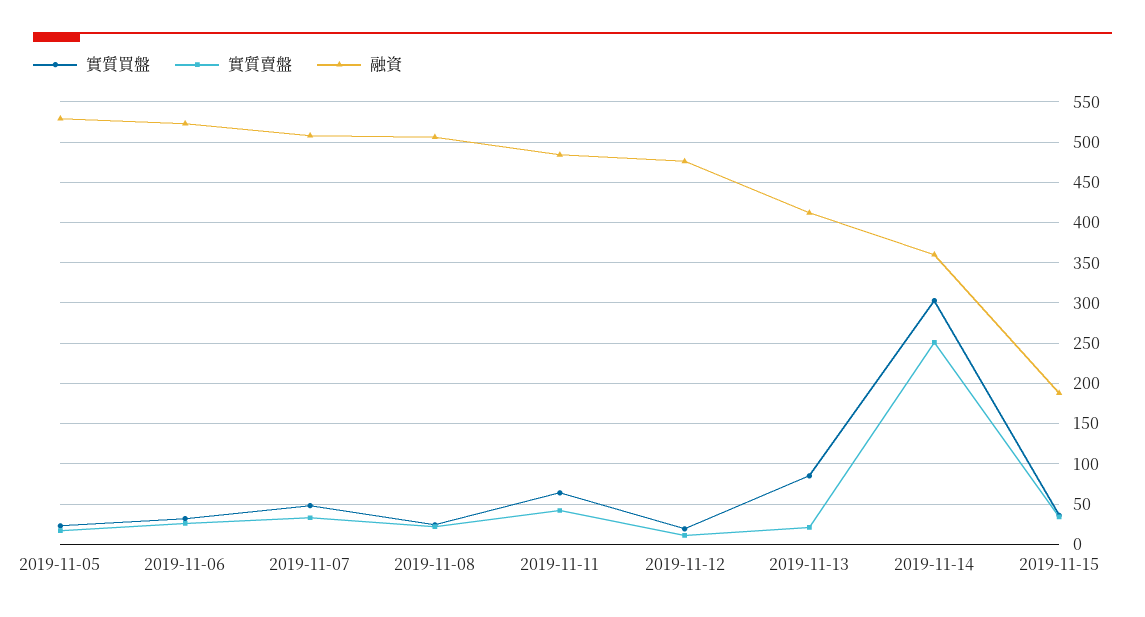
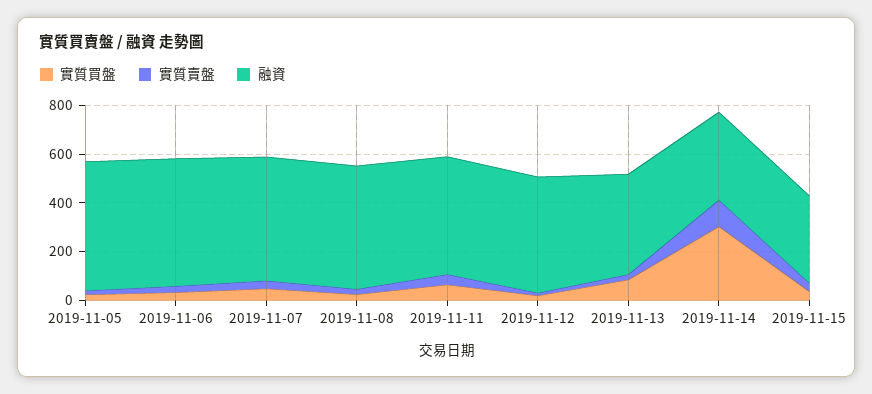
  {
    "實質買盤": {
      "2019-11-05": 20,
      "2019-11-06": 30,
      "2019-11-07": 50,
      "2019-11-08": 20,
      "2019-11-11": 60,
      "2019-11-12": 20,
      "2019-11-13": 90,
      "2019-11-14": 300,
      "2019-11-15": 40
    },
    "實質賣盤": {
      "2019-11-05": 20,
      "2019-11-06": 30,
      "2019-11-07": 30,
      "2019-11-08": 20,
      "2019-11-11": 40,
      "2019-11-12": 10,
      "2019-11-13": 20,
-     "2019-11-14": 250,
+     "2019-11-14": 100,
      "2019-11-15": 30
    },
    "融資": {
      "2019-11-05": 530,
      "2019-11-06": 520,
      "2019-11-07": 510,
      "2019-11-08": 510,
      "2019-11-11": 480,
      "2019-11-12": 480,
      "2019-11-13": 410,
      "2019-11-14": 360,
-     "2019-11-15": 190
+     "2019-11-15": 350
    }
  }

